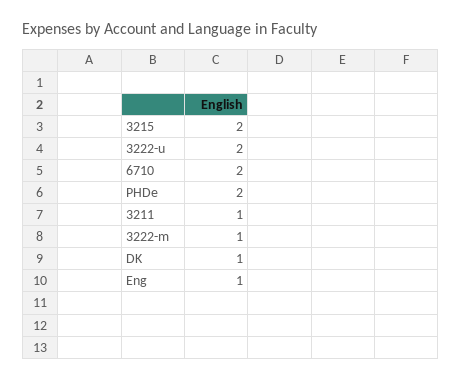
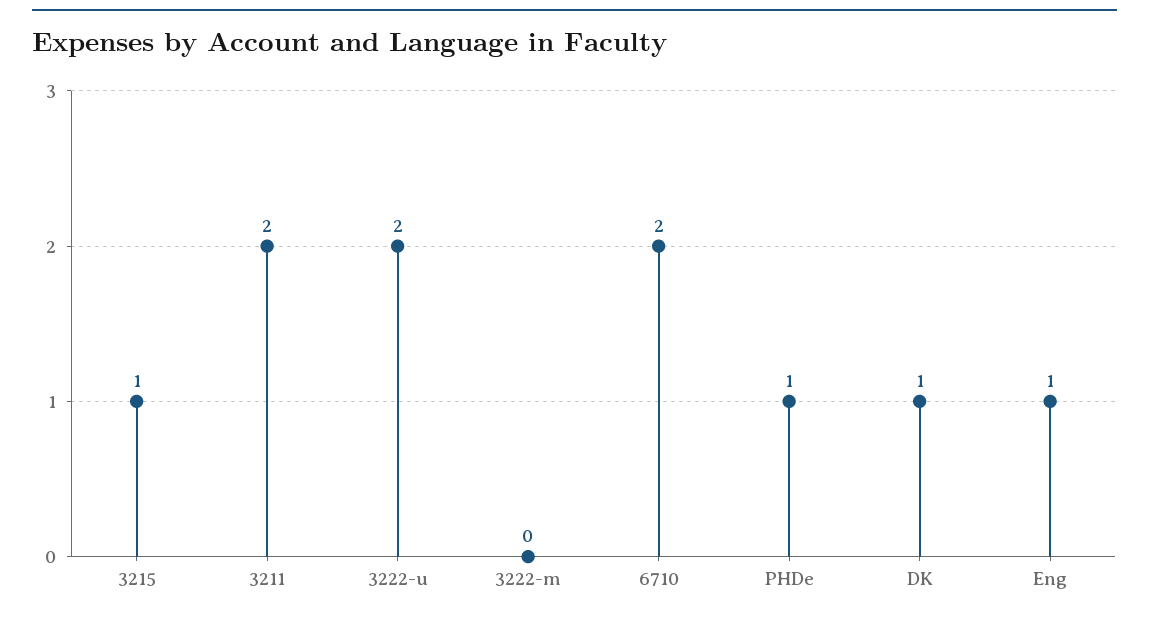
  {
-   "3215": 2,
+   "3215": 1,
    "3222-u": 2,
    "6710": 2,
-   "PHDe": 2,
+   "PHDe": 1,
-   "3211": 1,
+   "3211": 2,
-   "3222-m": 1,
+   "3222-m": 0,
    "DK": 1,
    "Eng": 1
  }

